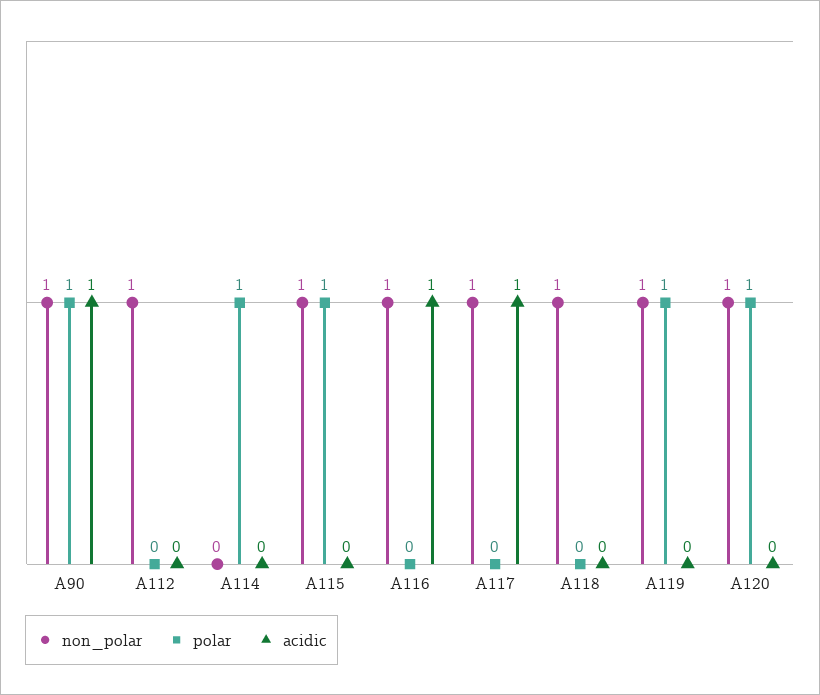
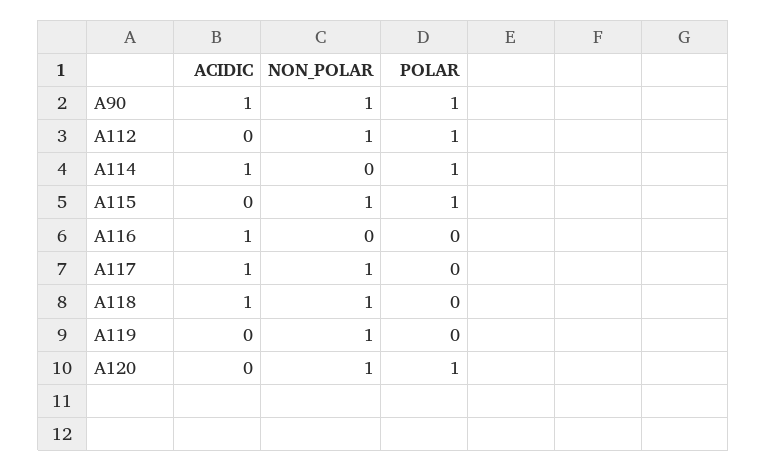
  {
    "non_polar": {
      "A90": 1,
      "A112": 1,
      "A114": 0,
      "A115": 1,
-     "A116": 1,
+     "A116": 0,
      "A117": 1,
      "A118": 1,
      "A119": 1,
      "A120": 1
    },
    "polar": {
      "A90": 1,
-     "A112": 0,
+     "A112": 1,
      "A114": 1,
      "A115": 1,
      "A116": 0,
      "A117": 0,
      "A118": 0,
-     "A119": 1,
+     "A119": 0,
      "A120": 1
    },
    "acidic": {
      "A90": 1,
      "A112": 0,
-     "A114": 0,
+     "A114": 1,
      "A115": 0,
      "A116": 1,
      "A117": 1,
-     "A118": 0,
+     "A118": 1,
      "A119": 0,
      "A120": 0
    }
  }

